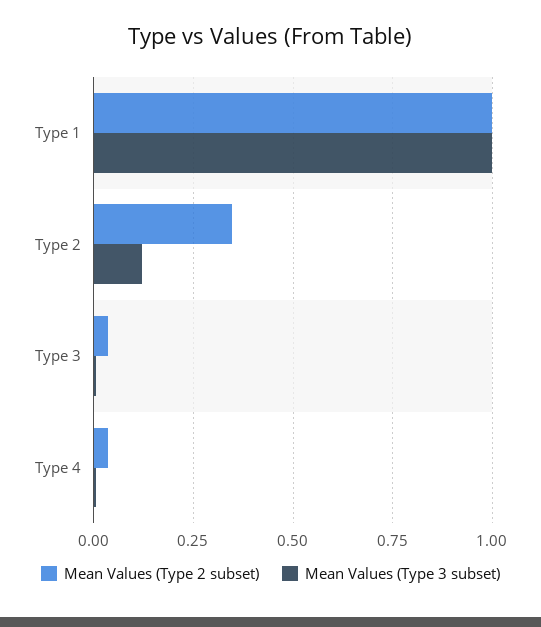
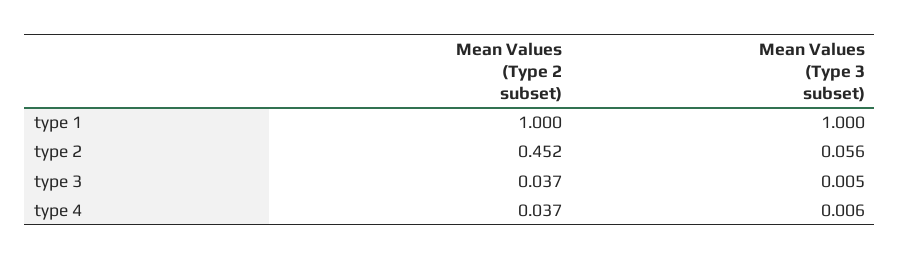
  {
    "Mean Values (Type 2 subset)": {
      "Type 1": 1,
-     "Type 2": 0.35,
+     "Type 2": 0.452,
      "Type 3": 0.037,
      "Type 4": 0.037
    },
    "Mean Values (Type 3 subset)": {
      "Type 1": 1,
-     "Type 2": 0.125,
+     "Type 2": 0.056,
      "Type 3": 0.005,
      "Type 4": 0.006
    }
  }

